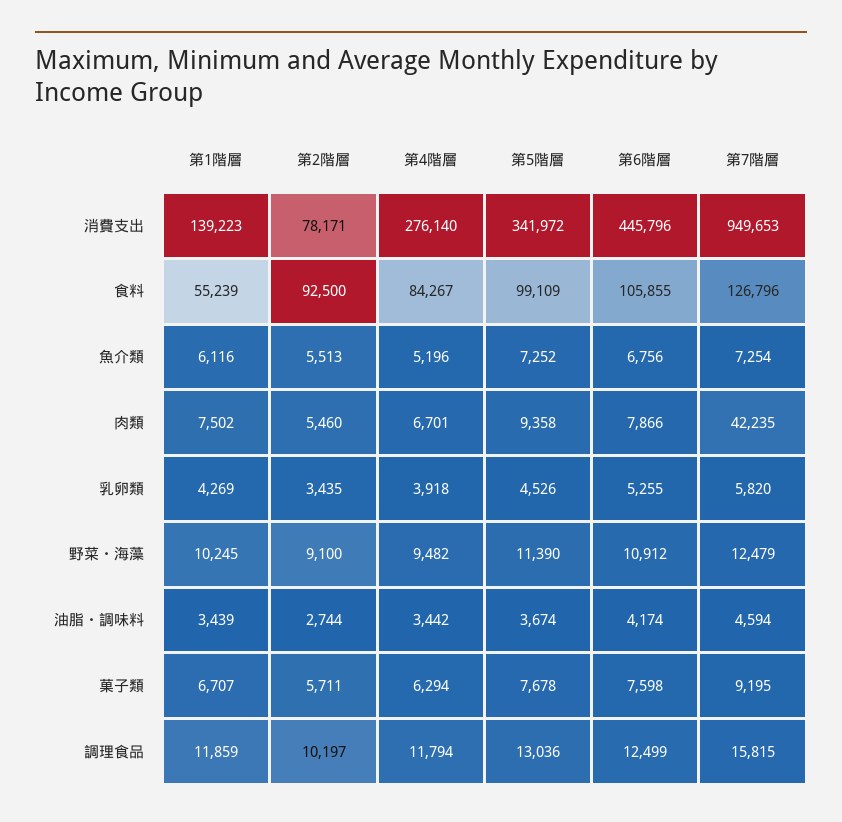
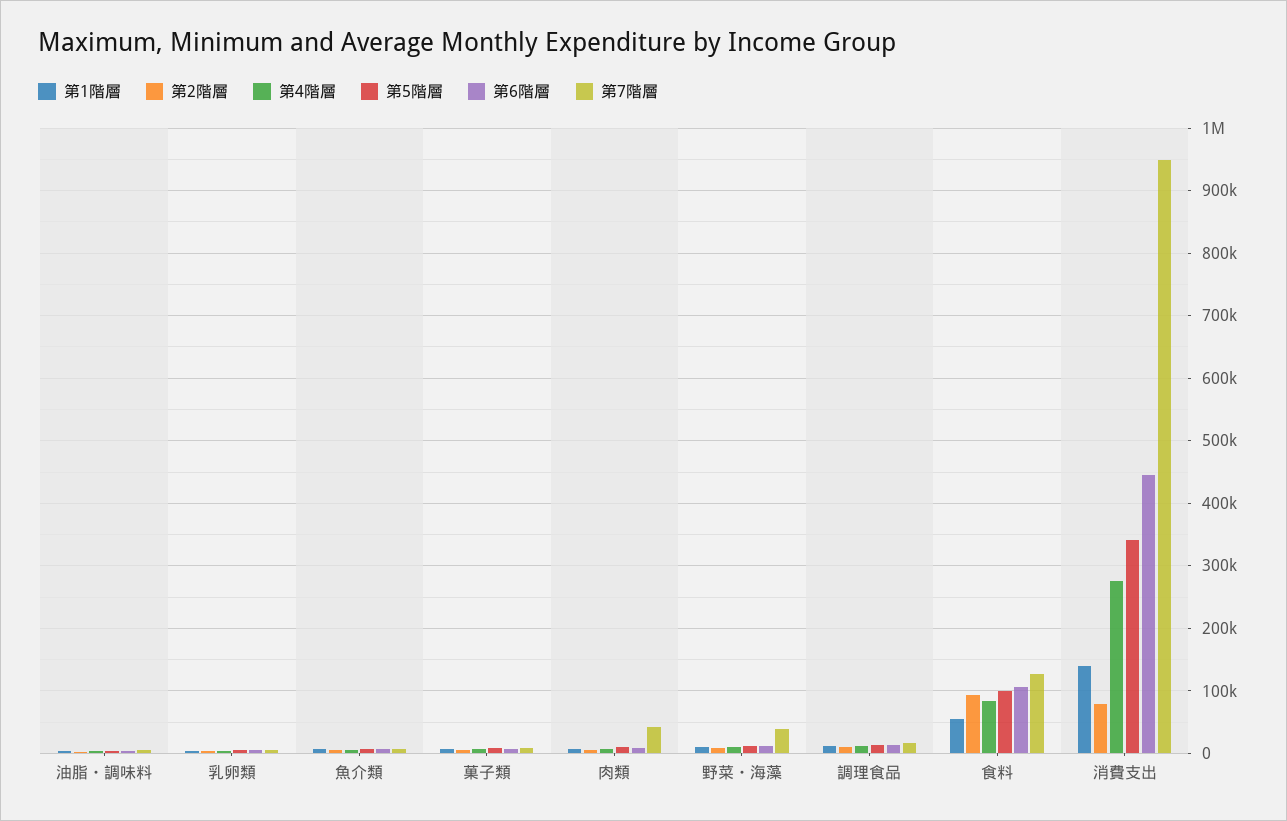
  {
    "第1階層": {
      "消費支出": 139223,
      "食料": 55239,
      "魚介類": 6116,
      "肉類": 7502,
      "乳卵類": 4269,
      "野菜・海藻": 10245,
      "油脂・調味料": 3439,
      "菓子類": 6707,
      "調理食品": 11859
    },
    "第2階層": {
      "消費支出": 78171,
      "食料": 92500,
      "魚介類": 5513,
      "肉類": 5460,
      "乳卵類": 3435,
      "野菜・海藻": 9100,
      "油脂・調味料": 2744,
      "菓子類": 5711,
      "調理食品": 10197
    },
    "第4階層": {
      "消費支出": 276140,
      "食料": 84267,
      "魚介類": 5196,
      "肉類": 6701,
      "乳卵類": 3918,
      "野菜・海藻": 9482,
      "油脂・調味料": 3442,
      "菓子類": 6294,
      "調理食品": 11794
    },
    "第5階層": {
      "消費支出": 341972,
      "食料": 99109,
      "魚介類": 7252,
      "肉類": 9358,
      "乳卵類": 4526,
      "野菜・海藻": 11390,
      "油脂・調味料": 3674,
      "菓子類": 7678,
      "調理食品": 13036
    },
    "第6階層": {
      "消費支出": 445796,
      "食料": 105855,
      "魚介類": 6756,
      "肉類": 7866,
      "乳卵類": 5255,
      "野菜・海藻": 10912,
      "油脂・調味料": 4174,
      "菓子類": 7598,
      "調理食品": 12499
    },
    "第7階層": {
      "消費支出": 949653,
      "食料": 126796,
      "魚介類": 7254,
      "肉類": 42235,
      "乳卵類": 5820,
-     "野菜・海藻": 12479,
+     "野菜・海藻": 40000,
      "油脂・調味料": 4594,
      "菓子類": 9195,
      "調理食品": 15815
    }
  }

